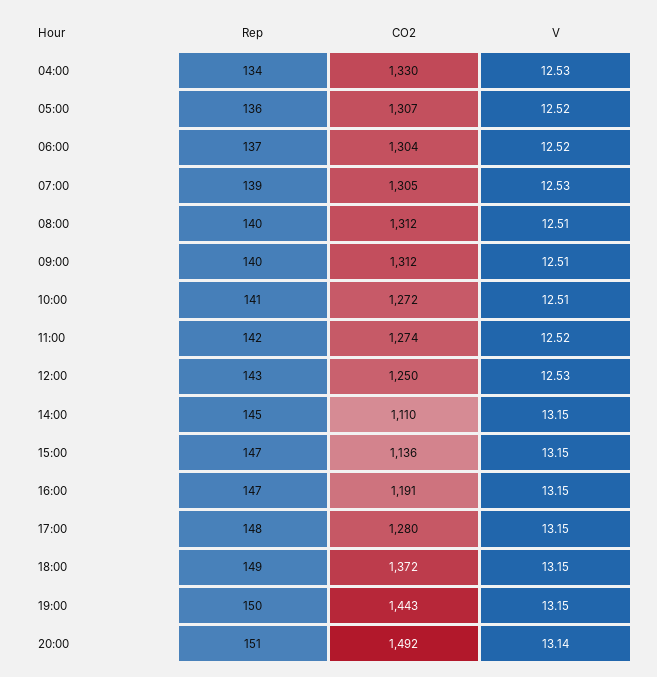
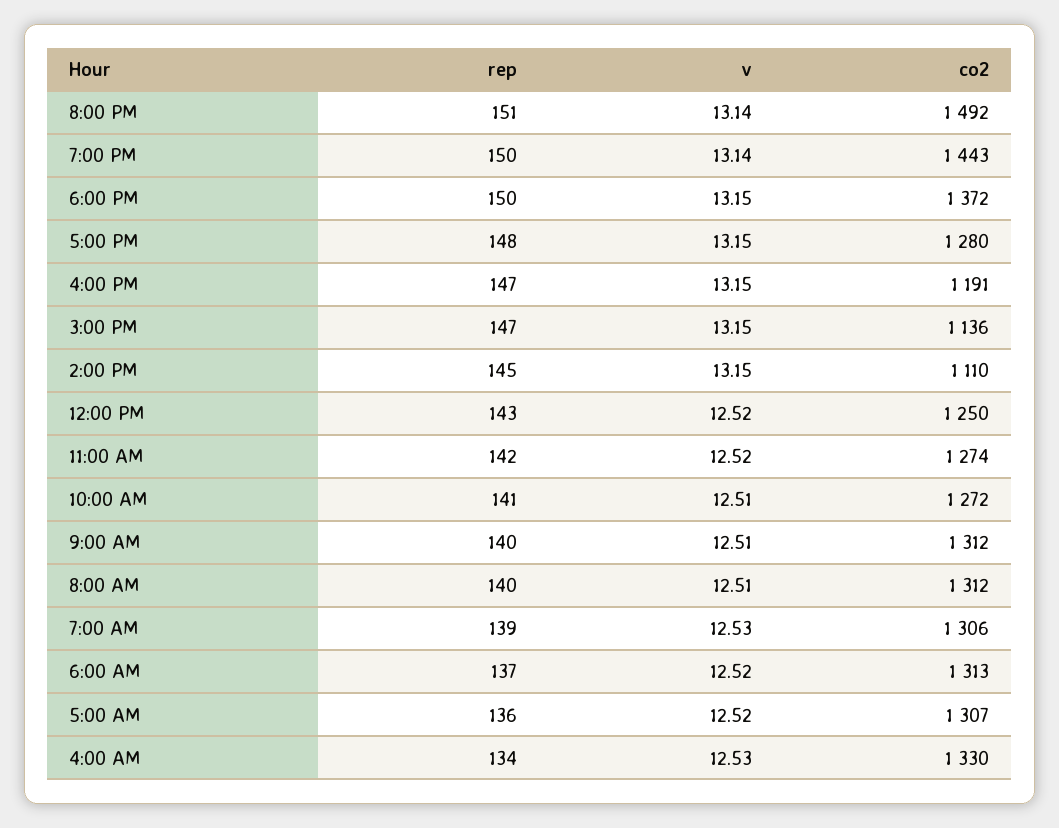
  {
    "Rep": {
      "04:00": 134,
      "05:00": 136,
      "06:00": 137,
      "07:00": 139,
      "08:00": 140,
      "09:00": 140,
      "10:00": 141,
      "11:00": 142,
      "12:00": 143,
      "14:00": 145,
      "15:00": 147,
      "16:00": 147,
      "17:00": 148,
-     "18:00": 149,
+     "18:00": 150,
      "19:00": 150,
      "20:00": 151
    },
    "CO2": {
      "04:00": 1330,
      "05:00": 1307,
-     "06:00": 1304,
+     "06:00": 1313,
-     "07:00": 1305,
+     "07:00": 1306,
      "08:00": 1312,
      "09:00": 1312,
      "10:00": 1272,
      "11:00": 1274,
      "12:00": 1250,
      "14:00": 1110,
      "15:00": 1136,
      "16:00": 1191,
      "17:00": 1280,
      "18:00": 1372,
      "19:00": 1443,
      "20:00": 1492
    },
    "V": {
      "04:00": 12.53,
      "05:00": 12.52,
      "06:00": 12.52,
      "07:00": 12.53,
      "08:00": 12.51,
      "09:00": 12.51,
      "10:00": 12.51,
      "11:00": 12.52,
-     "12:00": 12.53,
+     "12:00": 12.52,
      "14:00": 13.15,
      "15:00": 13.15,
      "16:00": 13.15,
      "17:00": 13.15,
      "18:00": 13.15,
-     "19:00": 13.15,
+     "19:00": 13.14,
      "20:00": 13.14
    }
  }

